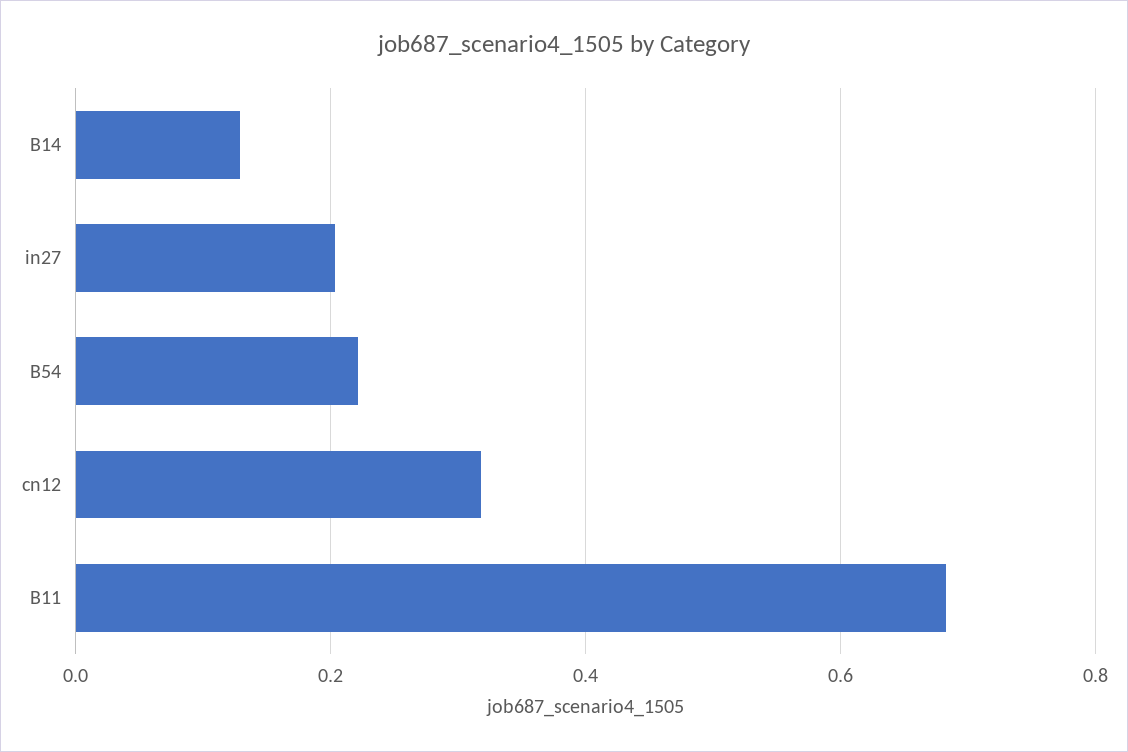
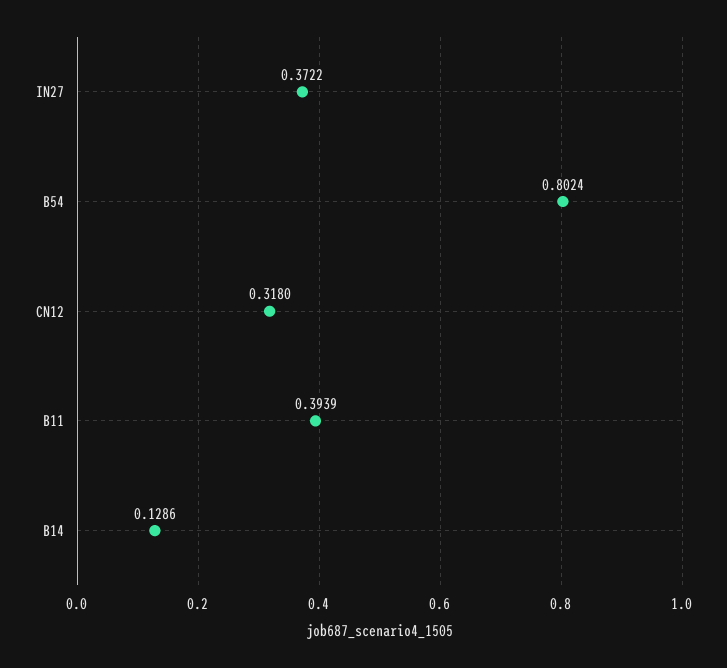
  {
    "B14": 0.1286,
-   "in27": 0.2,
+   "in27": 0.3722,
-   "B54": 0.22,
+   "B54": 0.8024,
    "cn12": 0.318,
-   "B11": 0.68
+   "B11": 0.3939
  }

